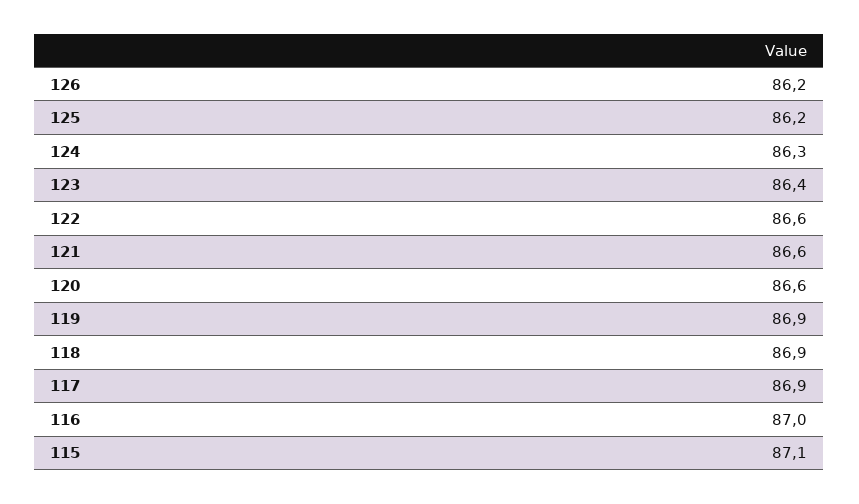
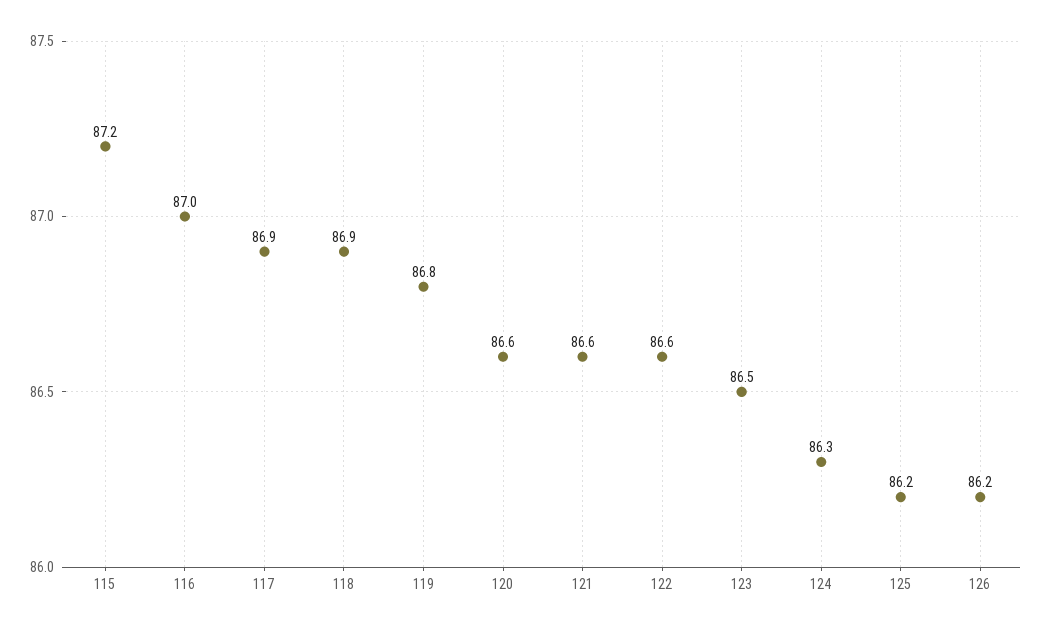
  {
    "126": 86.2,
    "125": 86.2,
    "124": 86.3,
-   "123": 86.4,
+   "123": 86.5,
    "122": 86.6,
    "121": 86.6,
    "120": 86.6,
-   "119": 86.9,
+   "119": 86.8,
    "118": 86.9,
    "117": 86.9,
    "116": 87,
-   "115": 87.1
+   "115": 87.2
  }

